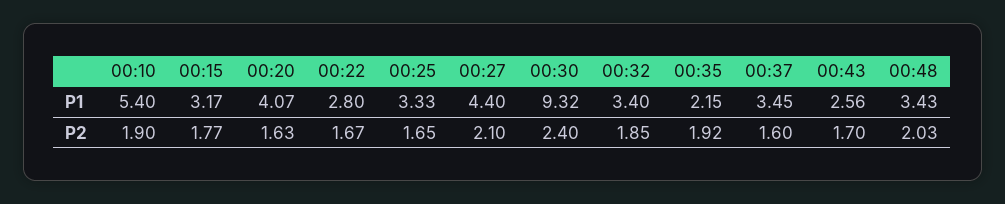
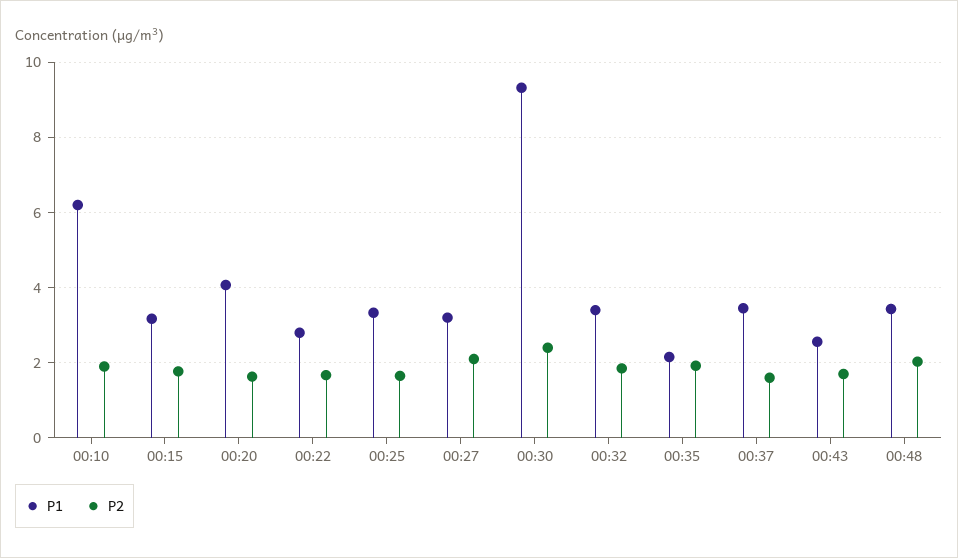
  {
    "P1": {
-     "00:10": 5.4,
+     "00:10": 6.2,
      "00:15": 3.17,
      "00:20": 4.07,
      "00:22": 2.8,
      "00:25": 3.33,
-     "00:27": 4.4,
+     "00:27": 3.2,
      "00:30": 9.32,
      "00:32": 3.4,
      "00:35": 2.15,
      "00:37": 3.45,
      "00:43": 2.56,
      "00:48": 3.43
    },
    "P2": {
      "00:10": 1.9,
      "00:15": 1.77,
      "00:20": 1.63,
      "00:22": 1.67,
      "00:25": 1.65,
      "00:27": 2.1,
      "00:30": 2.4,
      "00:32": 1.85,
      "00:35": 1.92,
      "00:37": 1.6,
      "00:43": 1.7,
      "00:48": 2.03
    }
  }

